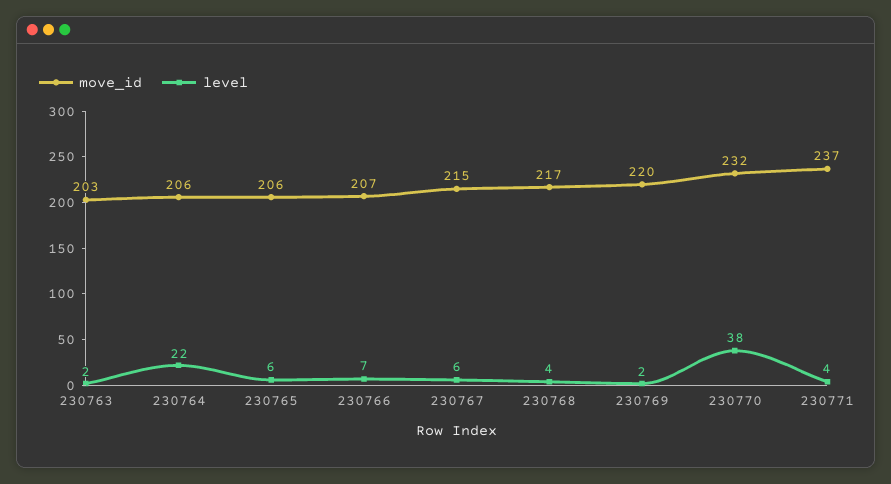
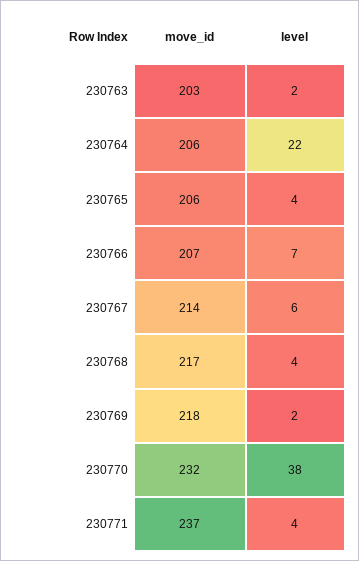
  {
    "move_id": {
      "230763": 203,
      "230764": 206,
      "230765": 206,
      "230766": 207,
-     "230767": 215,
+     "230767": 214,
      "230768": 217,
-     "230769": 220,
+     "230769": 218,
      "230770": 232,
      "230771": 237
    },
    "level": {
      "230763": 2,
      "230764": 22,
-     "230765": 6,
+     "230765": 4,
      "230766": 7,
      "230767": 6,
      "230768": 4,
      "230769": 2,
      "230770": 38,
      "230771": 4
    }
  }

